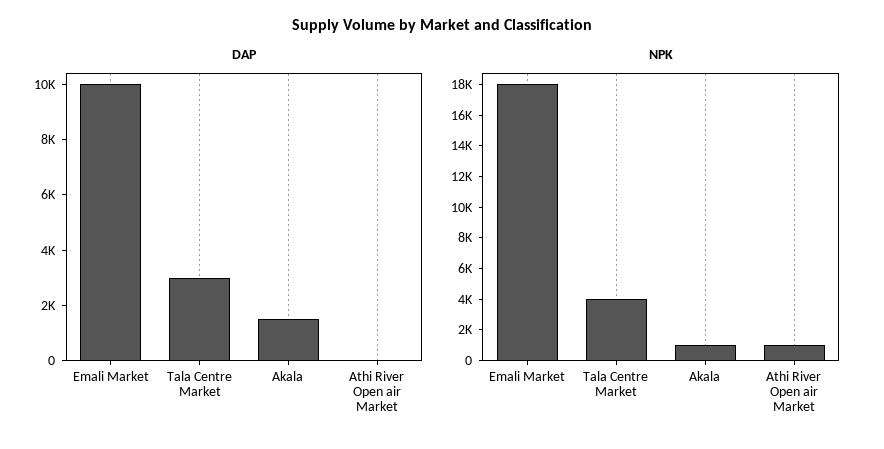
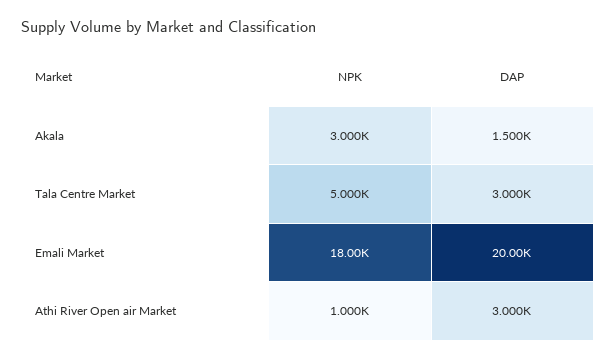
  {
    "DAP": {
-     "Emali Market": 10000,
+     "Emali Market": 20000,
      "Tala Centre Market": 3000,
      "Akala": 1500,
-     "Athi River Open air Market": 0
+     "Athi River Open air Market": 3000
    },
    "NPK": {
      "Emali Market": 18000,
-     "Tala Centre Market": 4000,
+     "Tala Centre Market": 5000,
-     "Akala": 1000,
+     "Akala": 3000,
      "Athi River Open air Market": 1000
    }
  }

